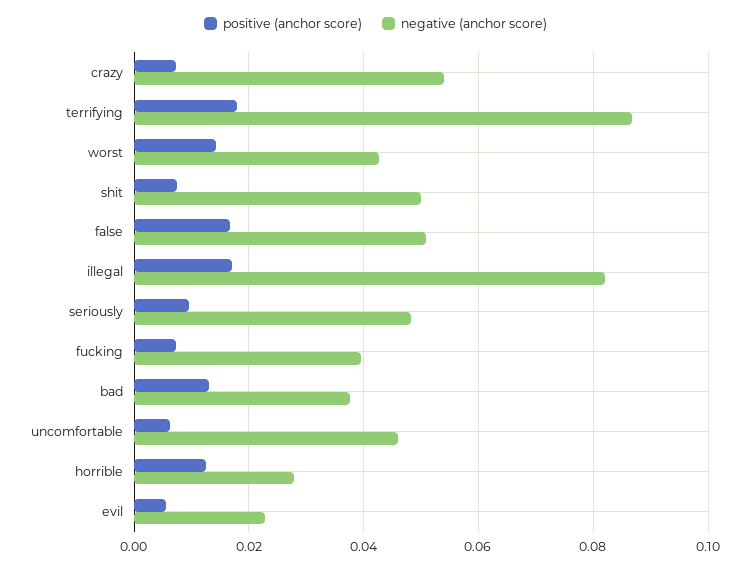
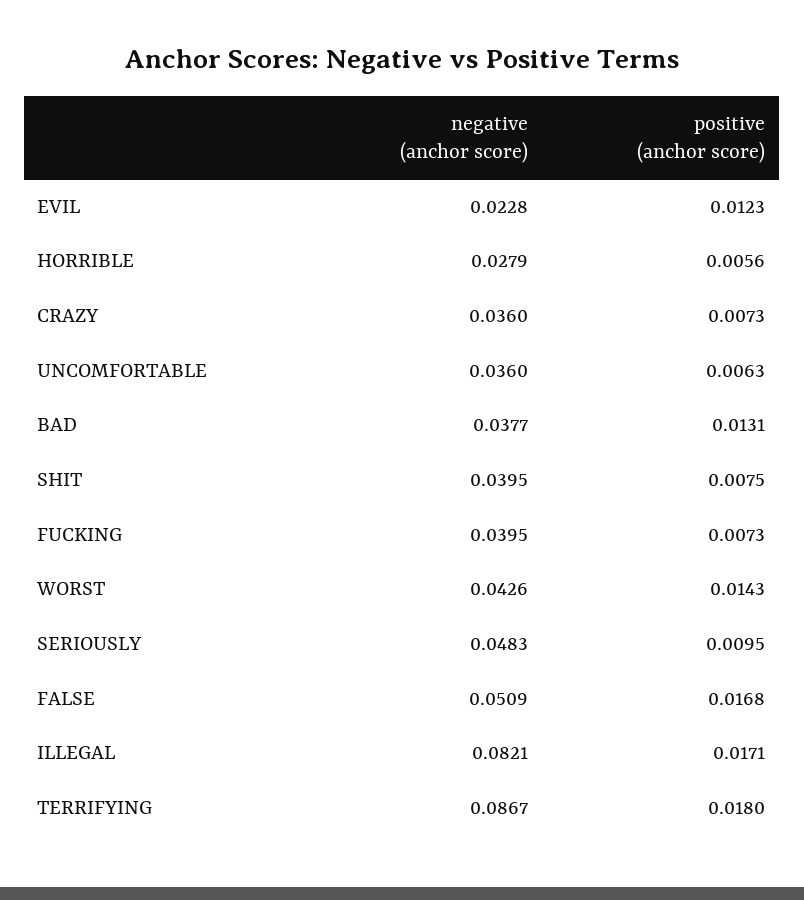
  {
    "positive (anchor score)": {
      "crazy": 0.0073,
      "terrifying": 0.018,
      "worst": 0.0143,
      "shit": 0.0075,
      "false": 0.0168,
      "illegal": 0.0171,
      "seriously": 0.0095,
      "fucking": 0.0073,
      "bad": 0.0131,
      "uncomfortable": 0.0063,
-     "horrible": 0.012,
+     "horrible": 0.0056,
-     "evil": 0.006
+     "evil": 0.0123
    },
    "negative (anchor score)": {
-     "crazy": 0.054,
+     "crazy": 0.036,
      "terrifying": 0.0867,
      "worst": 0.0426,
-     "shit": 0.05,
+     "shit": 0.0395,
      "false": 0.0509,
      "illegal": 0.0821,
      "seriously": 0.0483,
      "fucking": 0.0395,
      "bad": 0.0377,
-     "uncomfortable": 0.046,
+     "uncomfortable": 0.036,
      "horrible": 0.0279,
      "evil": 0.0228
    }
  }

